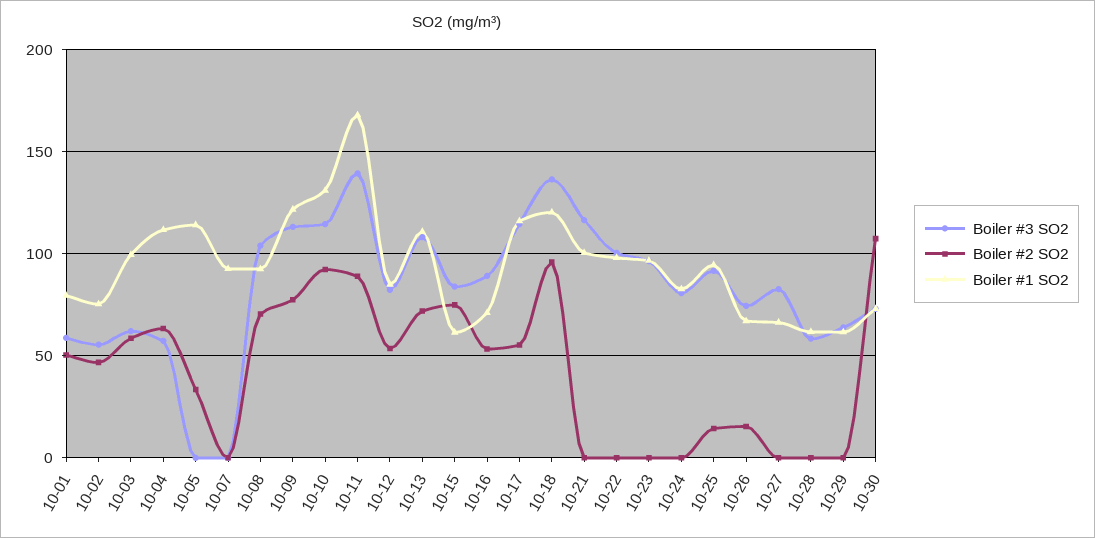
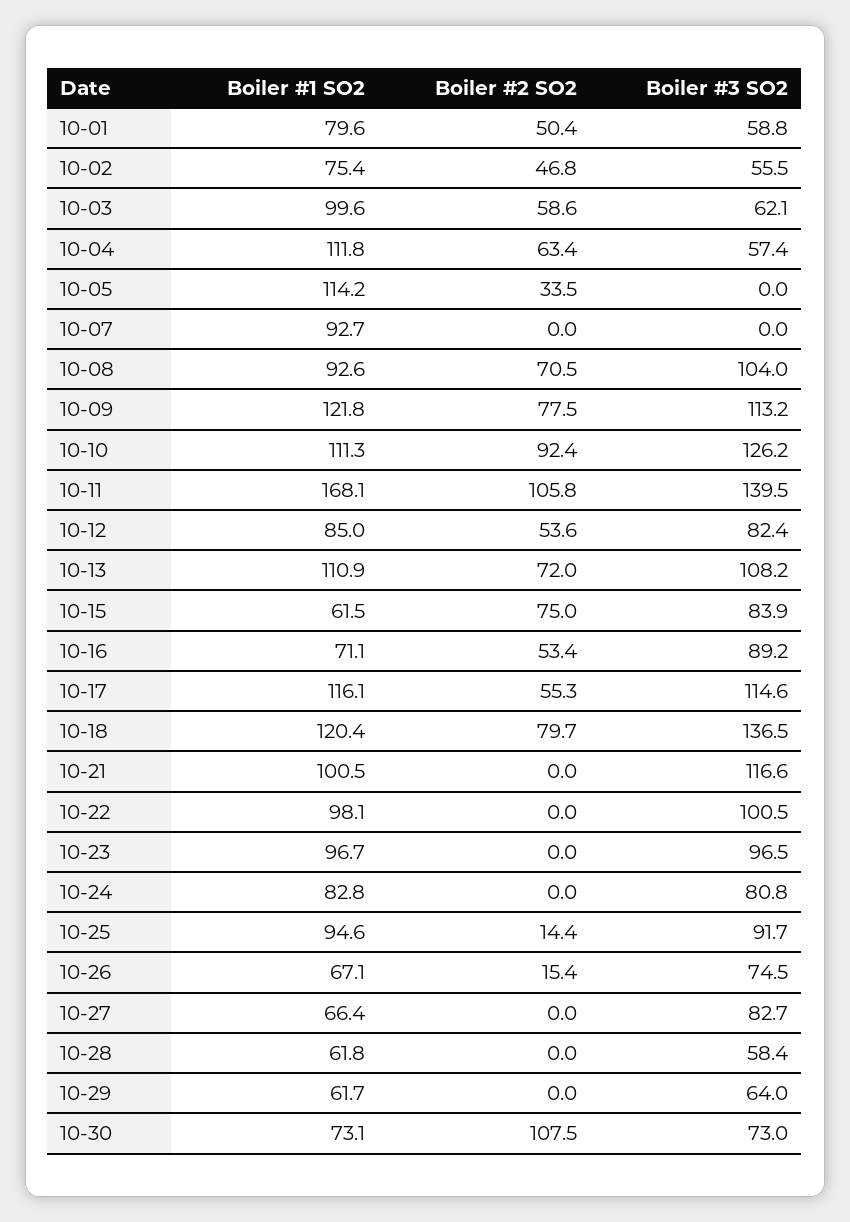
  {
    "Boiler #3 SO2": {
      "10-01": 58.8,
      "10-02": 55.5,
      "10-03": 62.1,
      "10-04": 57.4,
      "10-05": 0,
      "10-07": 0,
      "10-08": 104,
      "10-09": 113.2,
-     "10-10": 115,
+     "10-10": 126.2,
      "10-11": 139.5,
      "10-12": 82.4,
      "10-13": 108.2,
      "10-15": 83.9,
      "10-16": 89.2,
      "10-17": 114.6,
      "10-18": 136.5,
      "10-21": 116.6,
      "10-22": 100.5,
      "10-23": 96.5,
      "10-24": 80.8,
      "10-25": 91.7,
      "10-26": 74.5,
      "10-27": 82.7,
      "10-28": 58.4,
      "10-29": 64,
      "10-30": 73
    },
    "Boiler #2 SO2": {
      "10-01": 50.4,
      "10-02": 46.8,
      "10-03": 58.6,
      "10-04": 63.4,
      "10-05": 33.5,
      "10-07": 0,
      "10-08": 70.5,
      "10-09": 77.5,
      "10-10": 92.4,
-     "10-11": 90,
+     "10-11": 105.8,
      "10-12": 53.6,
      "10-13": 72,
      "10-15": 75,
      "10-16": 53.4,
      "10-17": 55.3,
-     "10-18": 95,
+     "10-18": 79.7,
      "10-21": 0,
      "10-22": 0,
      "10-23": 0,
      "10-24": 0,
      "10-25": 14.4,
      "10-26": 15.4,
      "10-27": 0,
      "10-28": 0,
      "10-29": 0,
      "10-30": 107.5
    },
    "Boiler #1 SO2": {
      "10-01": 79.6,
      "10-02": 75.4,
      "10-03": 99.6,
      "10-04": 111.8,
      "10-05": 114.2,
      "10-07": 92.7,
      "10-08": 92.6,
      "10-09": 121.8,
-     "10-10": 130,
+     "10-10": 111.3,
      "10-11": 168.1,
      "10-12": 85,
      "10-13": 110.9,
      "10-15": 61.5,
      "10-16": 71.1,
      "10-17": 116.1,
      "10-18": 120.4,
      "10-21": 100.5,
      "10-22": 98.1,
      "10-23": 96.7,
      "10-24": 82.8,
      "10-25": 94.6,
      "10-26": 67.1,
      "10-27": 66.4,
      "10-28": 61.8,
      "10-29": 61.7,
      "10-30": 73.1
    }
  }

